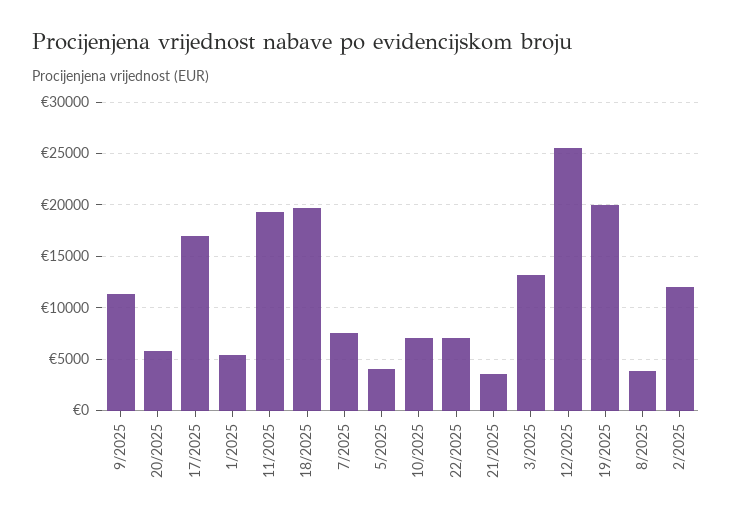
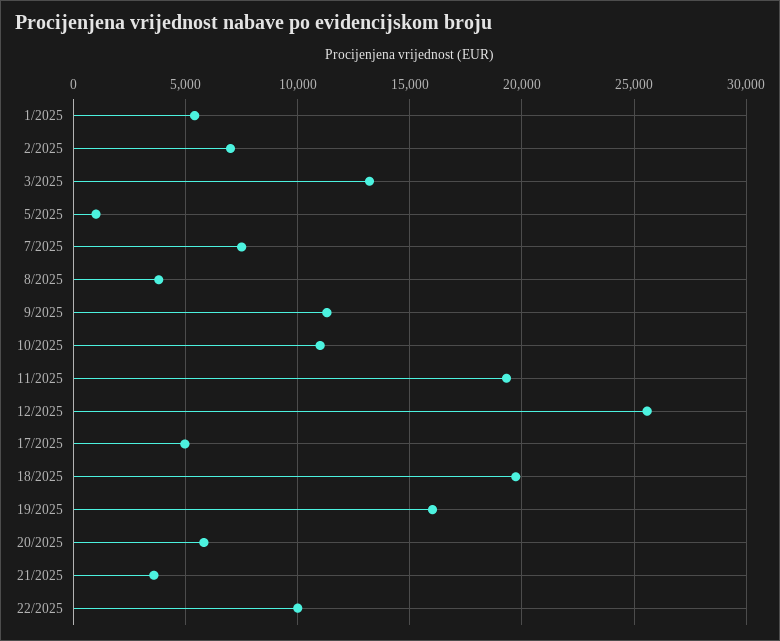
  {
    "9/2025": 11500,
    "20/2025": 6000,
-   "17/2025": 17000,
+   "17/2025": 5000,
    "1/2025": 5500,
    "11/2025": 19500,
    "18/2025": 19500,
    "7/2025": 7500,
-   "5/2025": 4000,
+   "5/2025": 1000,
-   "10/2025": 7000,
+   "10/2025": 11000,
-   "22/2025": 7000,
+   "22/2025": 10000,
    "21/2025": 3500,
    "3/2025": 13000,
    "12/2025": 25500,
-   "19/2025": 20000,
+   "19/2025": 16000,
    "8/2025": 4000,
-   "2/2025": 12000
+   "2/2025": 7000
  }

